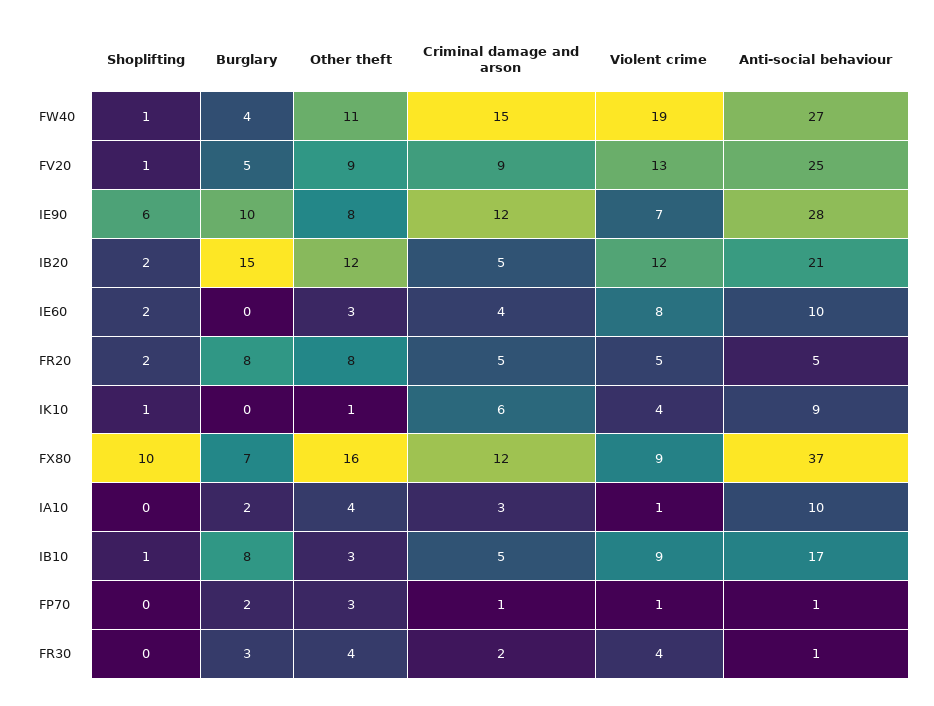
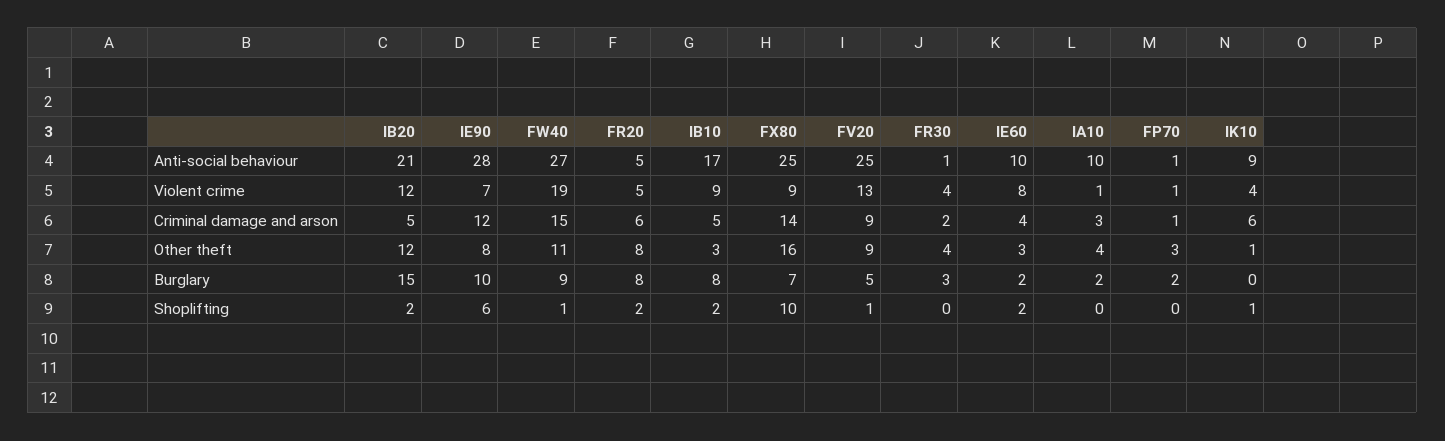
  {
    "Shoplifting": {
      "FW40": 1,
      "FV20": 1,
      "IE90": 6,
      "IB20": 2,
      "IE60": 2,
      "FR20": 2,
      "IK10": 1,
      "FX80": 10,
      "IA10": 0,
-     "IB10": 1,
+     "IB10": 2,
      "FP70": 0,
      "FR30": 0
    },
    "Burglary": {
-     "FW40": 4,
+     "FW40": 9,
      "FV20": 5,
      "IE90": 10,
      "IB20": 15,
-     "IE60": 0,
+     "IE60": 2,
      "FR20": 8,
      "IK10": 0,
      "FX80": 7,
      "IA10": 2,
      "IB10": 8,
      "FP70": 2,
      "FR30": 3
    },
    "Other theft": {
      "FW40": 11,
      "FV20": 9,
      "IE90": 8,
      "IB20": 12,
      "IE60": 3,
      "FR20": 8,
      "IK10": 1,
      "FX80": 16,
      "IA10": 4,
      "IB10": 3,
      "FP70": 3,
      "FR30": 4
    },
    "Criminal damage and arson": {
      "FW40": 15,
      "FV20": 9,
      "IE90": 12,
      "IB20": 5,
      "IE60": 4,
-     "FR20": 5,
+     "FR20": 6,
      "IK10": 6,
-     "FX80": 12,
+     "FX80": 14,
      "IA10": 3,
      "IB10": 5,
      "FP70": 1,
      "FR30": 2
    },
    "Violent crime": {
      "FW40": 19,
      "FV20": 13,
      "IE90": 7,
      "IB20": 12,
      "IE60": 8,
      "FR20": 5,
      "IK10": 4,
      "FX80": 9,
      "IA10": 1,
      "IB10": 9,
      "FP70": 1,
      "FR30": 4
    },
    "Anti-social behaviour": {
      "FW40": 27,
      "FV20": 25,
      "IE90": 28,
      "IB20": 21,
      "IE60": 10,
      "FR20": 5,
      "IK10": 9,
-     "FX80": 37,
+     "FX80": 25,
      "IA10": 10,
      "IB10": 17,
      "FP70": 1,
      "FR30": 1
    }
  }

